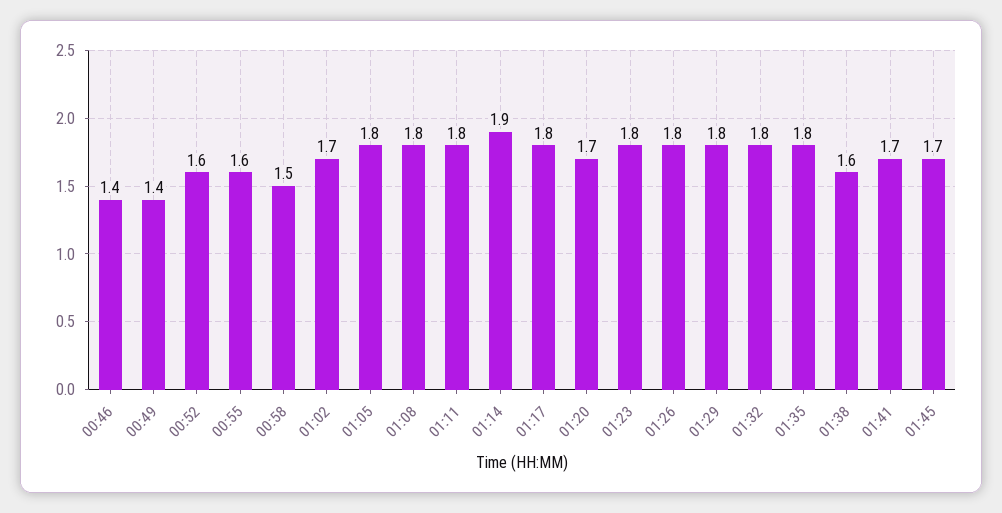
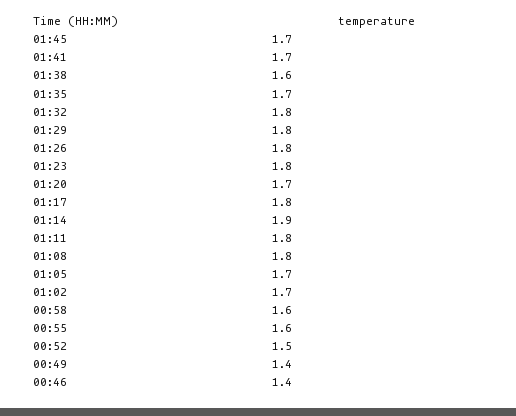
  {
    "00:46": 1.4,
    "00:49": 1.4,
-   "00:52": 1.6,
+   "00:52": 1.5,
    "00:55": 1.6,
-   "00:58": 1.5,
+   "00:58": 1.6,
    "01:02": 1.7,
-   "01:05": 1.8,
+   "01:05": 1.7,
    "01:08": 1.8,
    "01:11": 1.8,
    "01:14": 1.9,
    "01:17": 1.8,
    "01:20": 1.7,
    "01:23": 1.8,
    "01:26": 1.8,
    "01:29": 1.8,
    "01:32": 1.8,
-   "01:35": 1.8,
+   "01:35": 1.7,
    "01:38": 1.6,
    "01:41": 1.7,
    "01:45": 1.7
  }

